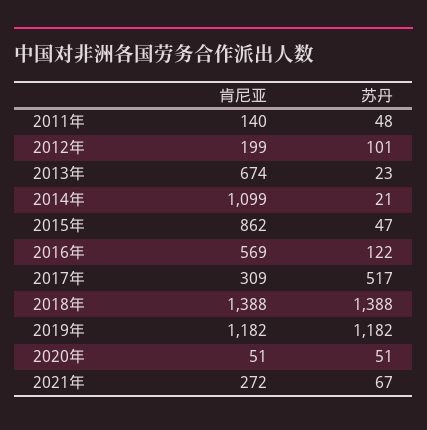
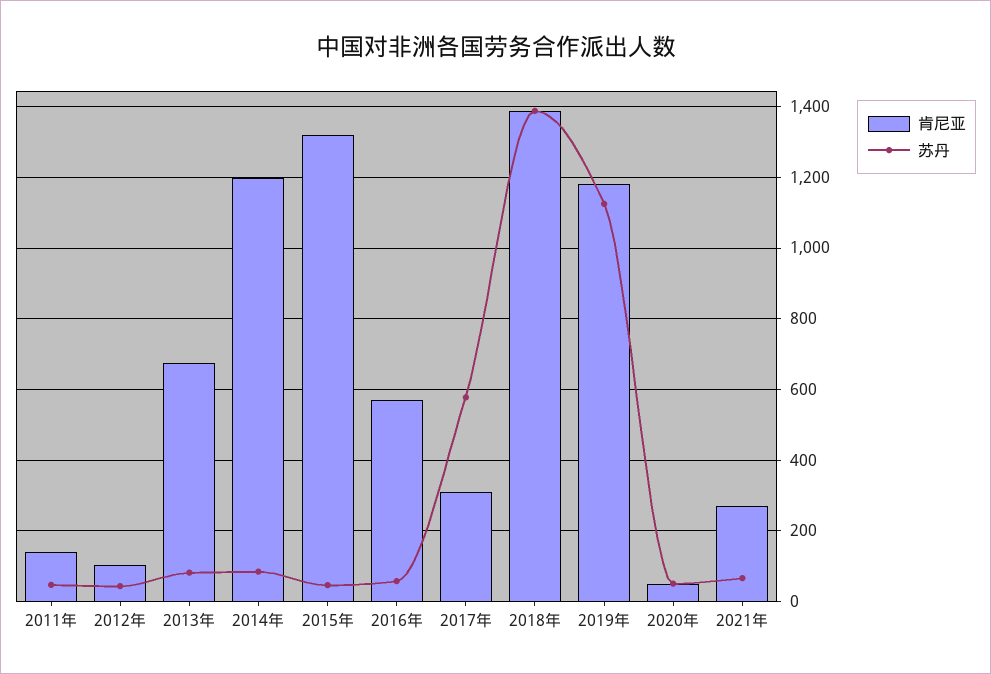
  {
    "肯尼亚": {
      "2011年": 140,
-     "2012年": 199,
+     "2012年": 100,
      "2013年": 674,
-     "2014年": 1099,
+     "2014年": 1200,
-     "2015年": 862,
+     "2015年": 1320,
      "2016年": 569,
      "2017年": 309,
      "2018年": 1388,
      "2019年": 1182,
      "2020年": 51,
      "2021年": 272
    },
    "苏丹": {
      "2011年": 48,
-     "2012年": 101,
+     "2012年": 40,
-     "2013年": 23,
+     "2013年": 80,
-     "2014年": 21,
+     "2014年": 80,
      "2015年": 47,
-     "2016年": 122,
+     "2016年": 60,
-     "2017年": 517,
+     "2017年": 580,
      "2018年": 1388,
-     "2019年": 1182,
+     "2019年": 1120,
      "2020年": 51,
      "2021年": 67
    }
  }

